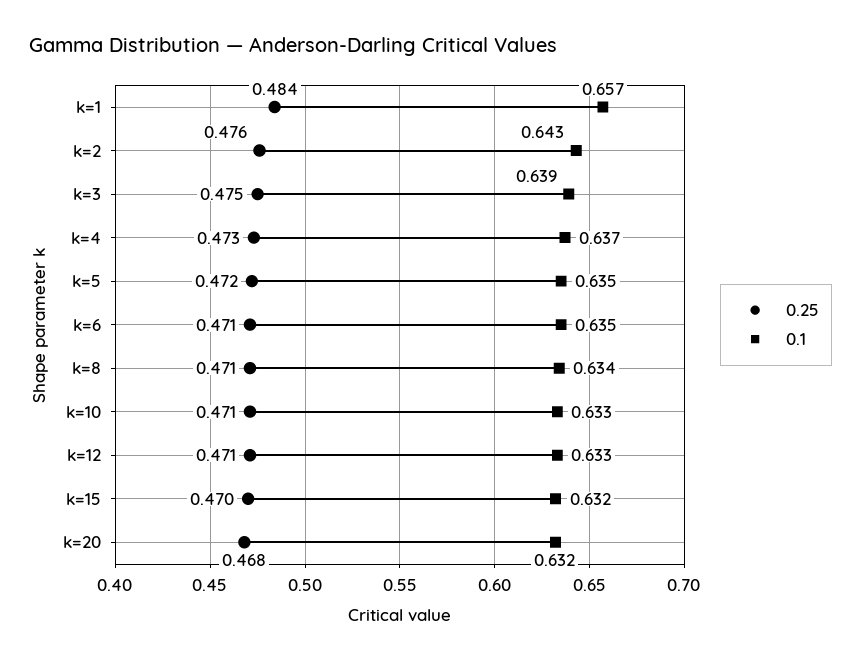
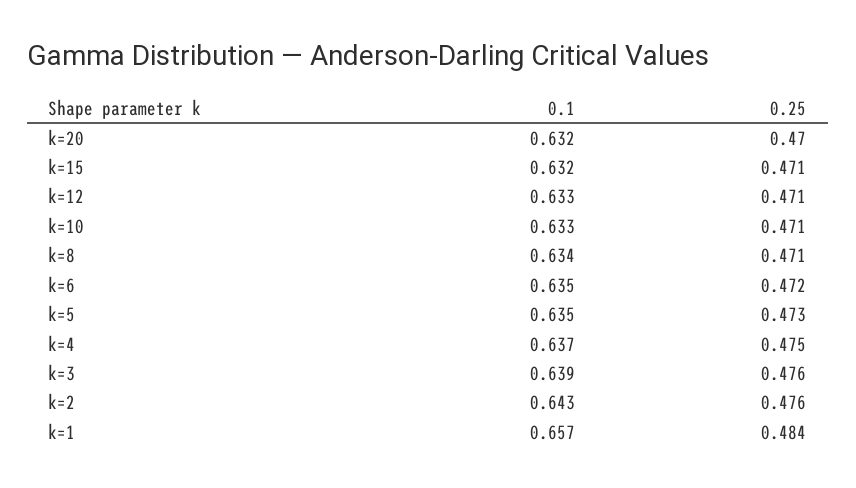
  {
    "0.25": {
      "k=1": 0.484,
      "k=2": 0.476,
-     "k=3": 0.475,
+     "k=3": 0.476,
-     "k=4": 0.473,
+     "k=4": 0.475,
-     "k=5": 0.472,
+     "k=5": 0.473,
-     "k=6": 0.471,
+     "k=6": 0.472,
      "k=8": 0.471,
      "k=10": 0.471,
      "k=12": 0.471,
-     "k=15": 0.47,
+     "k=15": 0.471,
-     "k=20": 0.468
+     "k=20": 0.47
    },
    "0.1": {
      "k=1": 0.657,
      "k=2": 0.643,
      "k=3": 0.639,
      "k=4": 0.637,
      "k=5": 0.635,
      "k=6": 0.635,
      "k=8": 0.634,
      "k=10": 0.633,
      "k=12": 0.633,
      "k=15": 0.632,
      "k=20": 0.632
    }
  }

